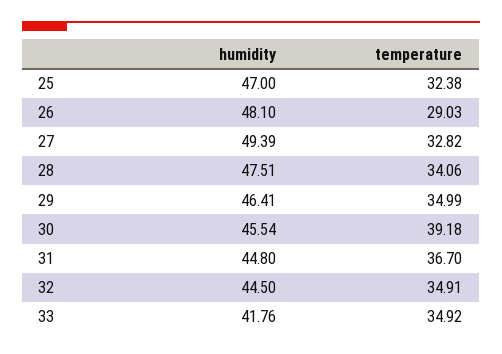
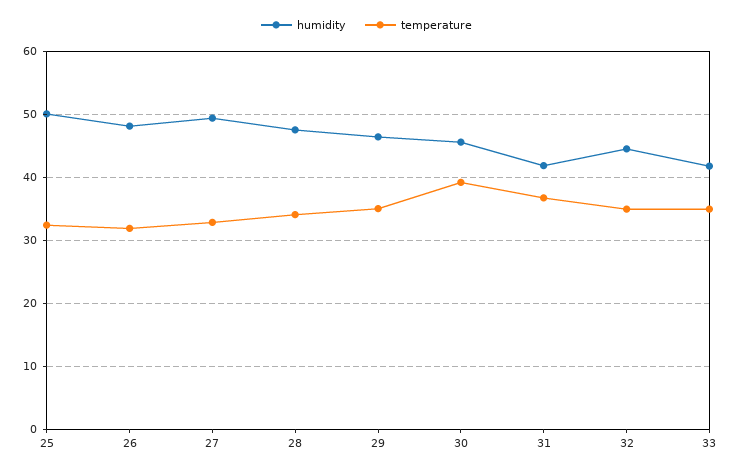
  {
    "humidity": {
-     "25": 47,
+     "25": 50,
      "26": 48.1,
      "27": 49.39,
      "28": 47.51,
      "29": 46.41,
      "30": 45.54,
-     "31": 44.8,
+     "31": 42,
      "32": 44.5,
      "33": 41.76
    },
    "temperature": {
      "25": 32.38,
-     "26": 29.03,
+     "26": 32,
      "27": 32.82,
      "28": 34.06,
      "29": 34.99,
      "30": 39.18,
      "31": 36.7,
      "32": 34.91,
      "33": 34.92
    }
  }

